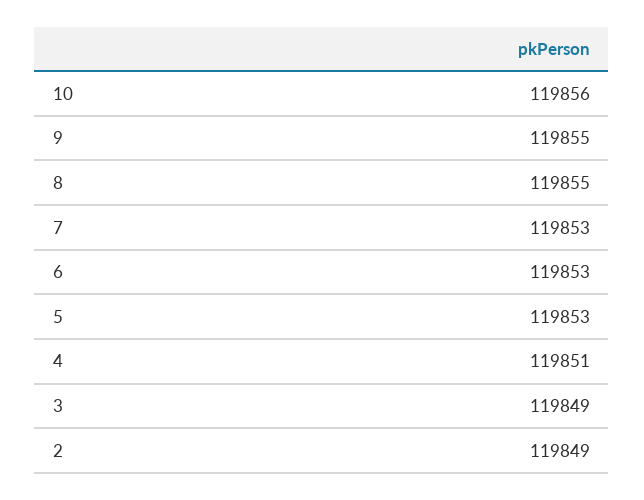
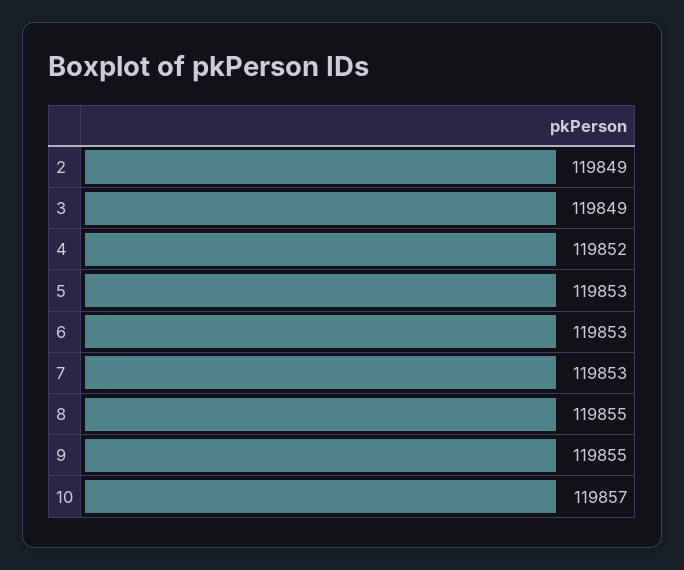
  {
-   "10": 119856,
+   "10": 119857,
    "9": 119855,
    "8": 119855,
    "7": 119853,
    "6": 119853,
    "5": 119853,
-   "4": 119851,
+   "4": 119852,
    "3": 119849,
    "2": 119849
  }

